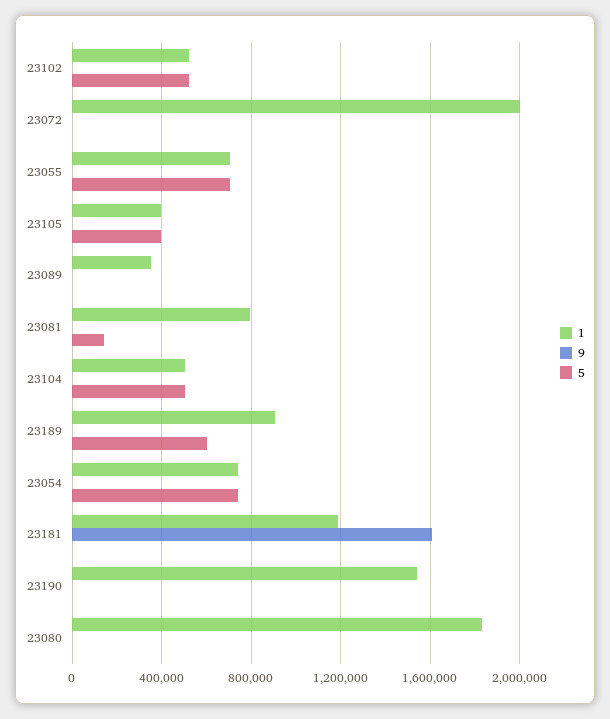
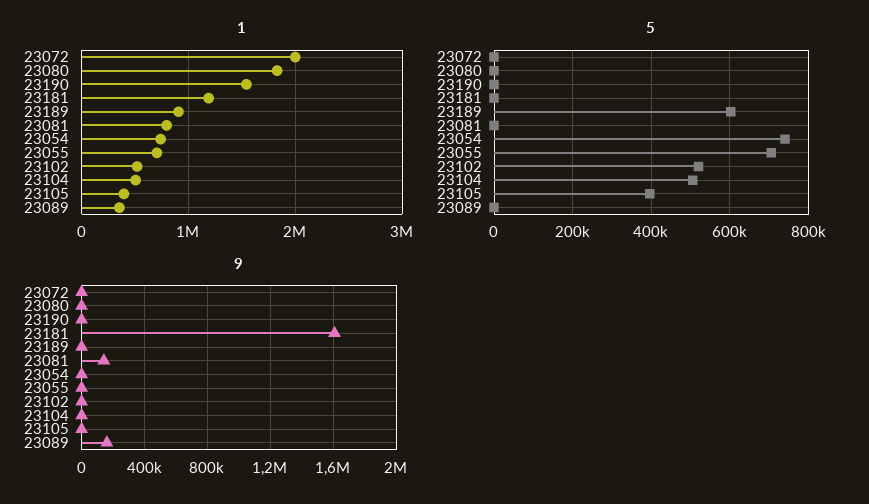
  {
    "1": {
      "23102": 500000,
      "23072": 2000000,
      "23055": 700000,
      "23105": 400000,
      "23089": 350000,
      "23081": 800000,
      "23104": 500000,
      "23189": 900000,
      "23054": 750000,
      "23181": 1200000,
      "23190": 1550000,
      "23080": 1850000
    },
    "9": {
      "23102": 0,
      "23072": 0,
      "23055": 0,
      "23105": 0,
-     "23089": 0,
+     "23089": 150000,
-     "23081": 0,
+     "23081": 150000,
      "23104": 0,
      "23189": 0,
      "23054": 0,
      "23181": 1600000,
      "23190": 0,
      "23080": 0
    },
    "5": {
      "23102": 520000,
      "23072": 0,
      "23055": 700000,
      "23105": 400000,
      "23089": 0,
-     "23081": 150000,
+     "23081": 0,
      "23104": 500000,
      "23189": 600000,
      "23054": 740000,
      "23181": 0,
      "23190": 0,
      "23080": 0
    }
  }

